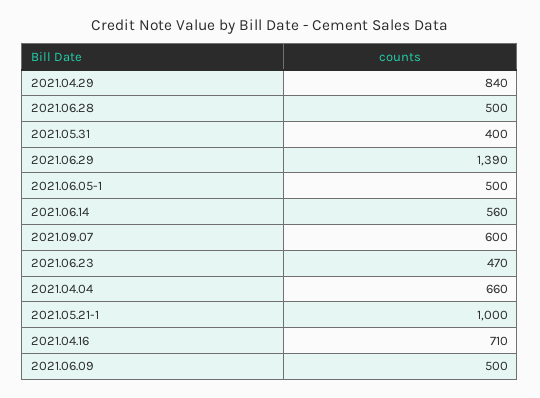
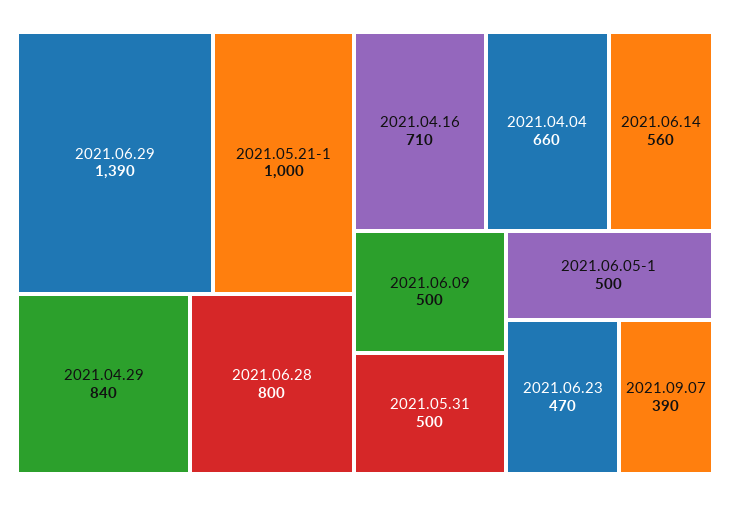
  {
    "2021.04.29": 840,
-   "2021.06.28": 500,
+   "2021.06.28": 800,
-   "2021.05.31": 400,
+   "2021.05.31": 500,
    "2021.06.29": 1390,
    "2021.06.05-1": 500,
    "2021.06.14": 560,
-   "2021.09.07": 600,
+   "2021.09.07": 390,
    "2021.06.23": 470,
    "2021.04.04": 660,
    "2021.05.21-1": 1000,
    "2021.04.16": 710,
    "2021.06.09": 500
  }

